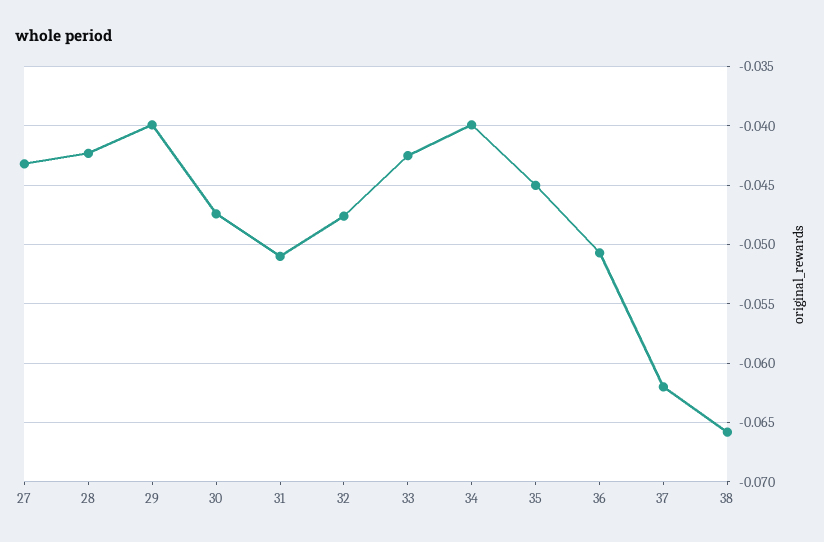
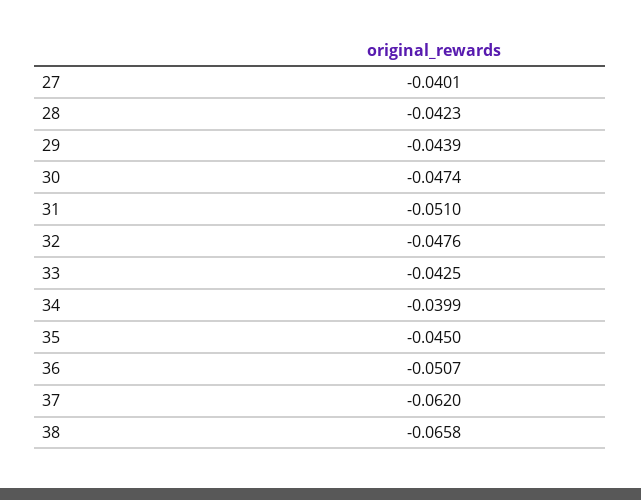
  {
-   "27": -0.043,
+   "27": -0.0401,
    "28": -0.0423,
-   "29": -0.04,
+   "29": -0.0439,
    "30": -0.0474,
    "31": -0.051,
    "32": -0.0476,
    "33": -0.0425,
    "34": -0.0399,
    "35": -0.045,
    "36": -0.0507,
    "37": -0.062,
    "38": -0.0658
  }

